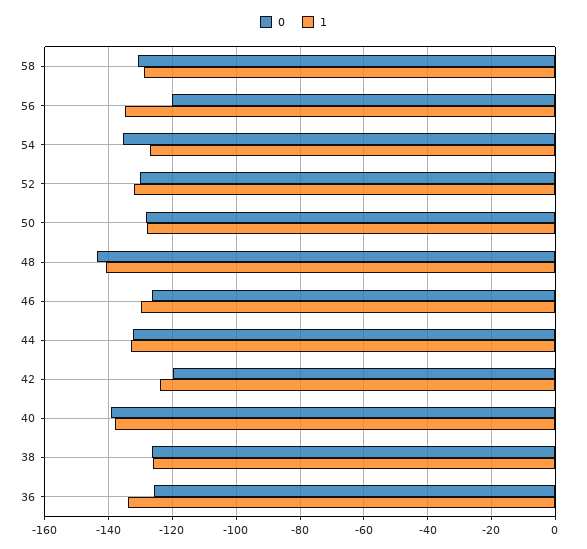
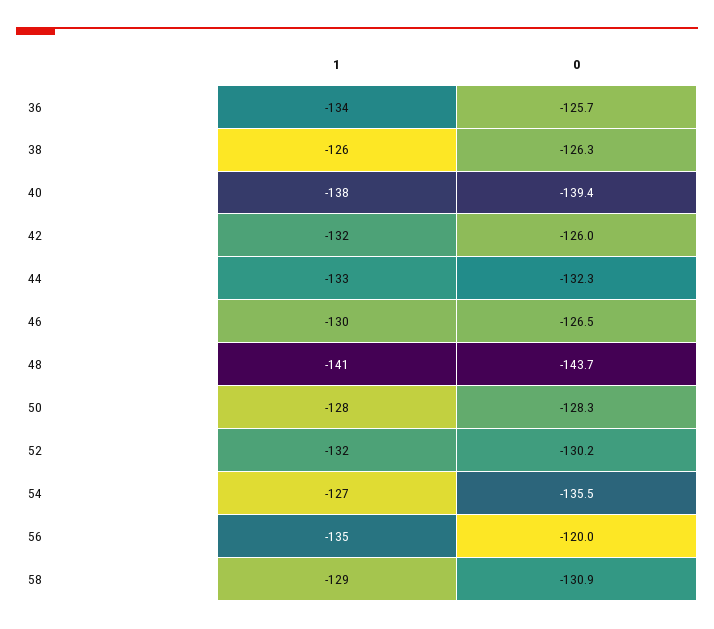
  {
    "0": {
      "58": -130.9,
      "56": -120,
      "54": -135.5,
      "52": -130.2,
      "50": -128.3,
      "48": -143.7,
      "46": -126.5,
      "44": -132.3,
-     "42": -120,
+     "42": -126,
      "40": -139.4,
      "38": -126.3,
      "36": -125.7
    },
    "1": {
      "58": -129,
      "56": -135,
      "54": -127,
      "52": -132,
      "50": -128,
      "48": -141,
      "46": -130,
      "44": -133,
-     "42": -124,
+     "42": -132,
      "40": -138,
      "38": -126,
      "36": -134
    }
  }

